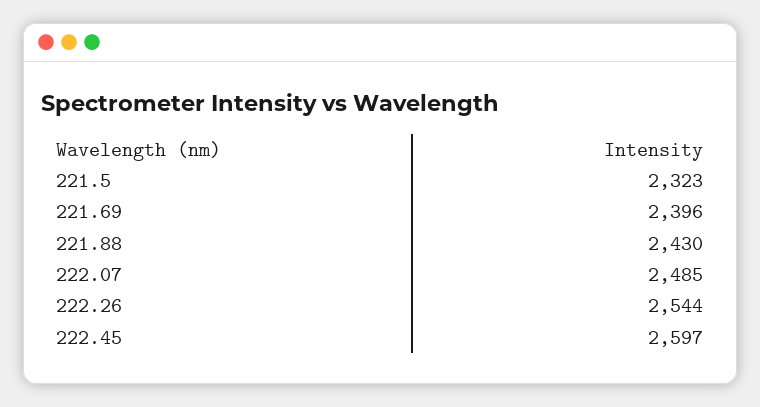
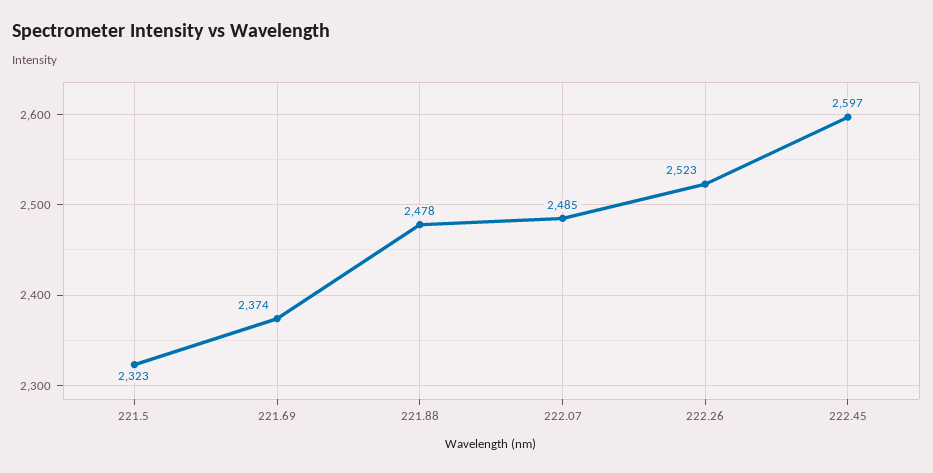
  {
    "221.5": 2323,
-   "221.69": 2396,
+   "221.69": 2374,
-   "221.88": 2430,
+   "221.88": 2478,
    "222.07": 2485,
-   "222.26": 2544,
+   "222.26": 2523,
    "222.45": 2597
  }

